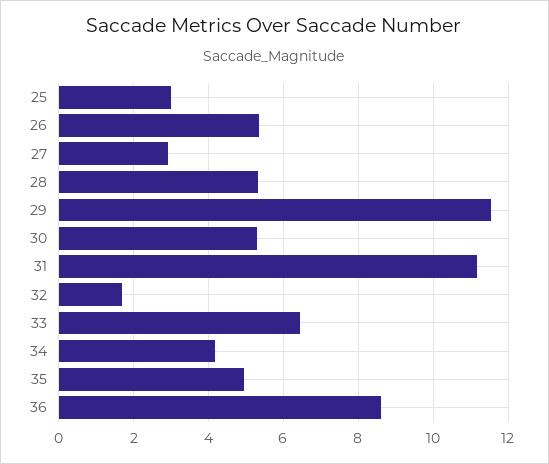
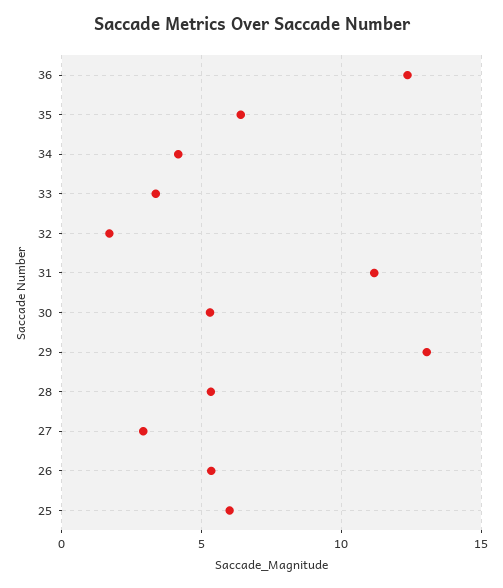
  {
-   "25": 3,
+   "25": 6,
    "26": 5.4,
    "27": 3,
    "28": 5.4,
-   "29": 11.6,
+   "29": 13,
    "30": 5.4,
    "31": 11.2,
    "32": 1.8,
-   "33": 6.4,
+   "33": 3.5,
    "34": 4.2,
-   "35": 5,
+   "35": 6.5,
-   "36": 8.6
+   "36": 12.5
  }

